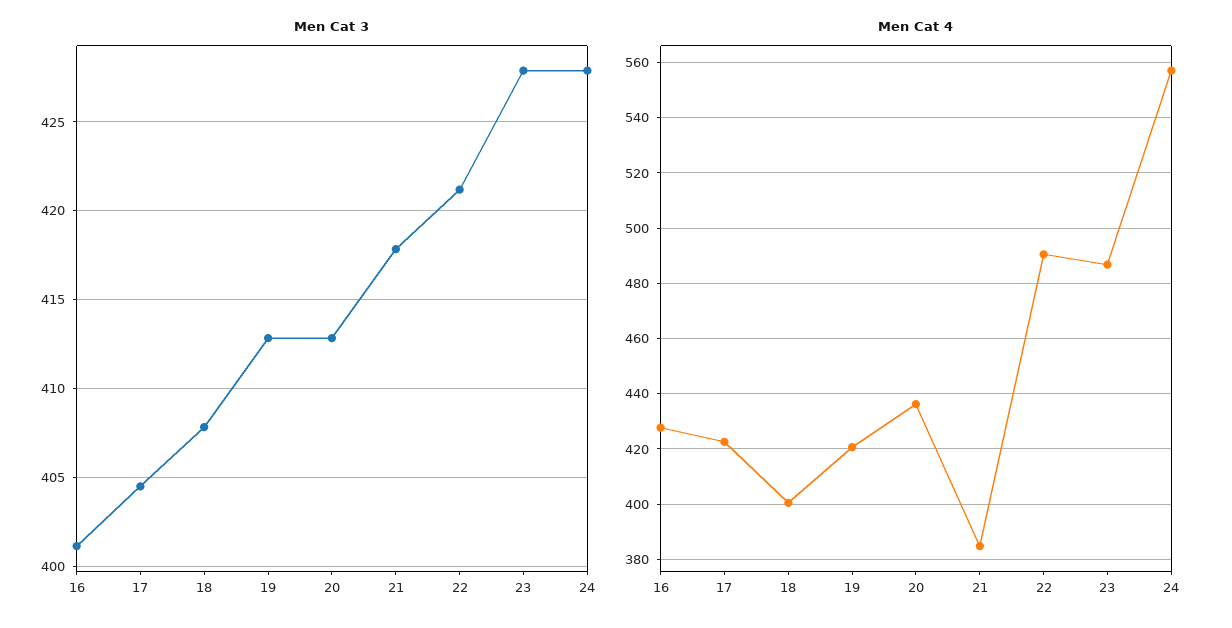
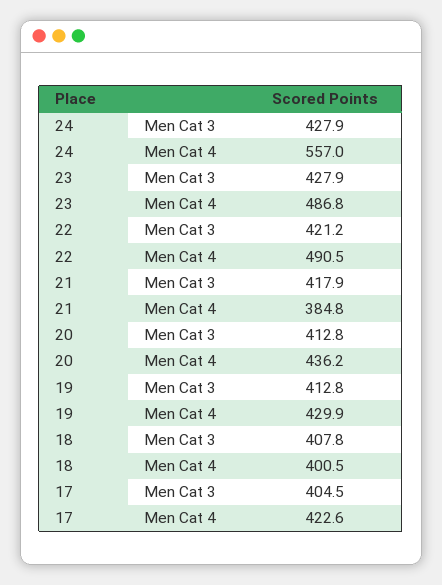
  {
    "Men Cat 3": {
-     "16": 401,
      "17": 404.5,
      "18": 407.8,
      "19": 412.8,
      "20": 412.8,
      "21": 417.9,
      "22": 421.2,
      "23": 427.9,
      "24": 427.9
    },
    "Men Cat 4": {
-     "16": 427.5,
      "17": 422.6,
      "18": 400.5,
-     "19": 420,
+     "19": 429.9,
      "20": 436.2,
      "21": 384.8,
      "22": 490.5,
      "23": 486.8,
      "24": 557
    }
  }

